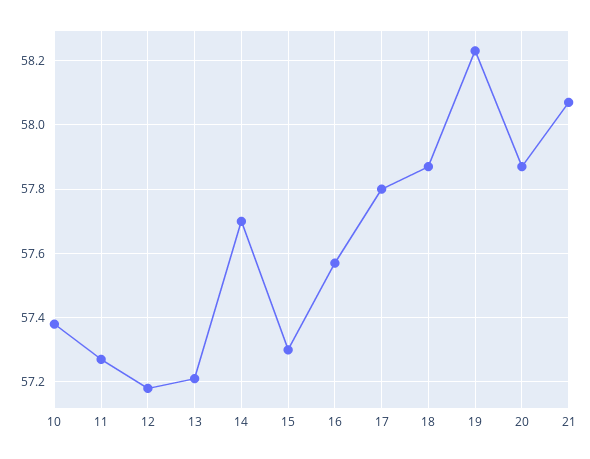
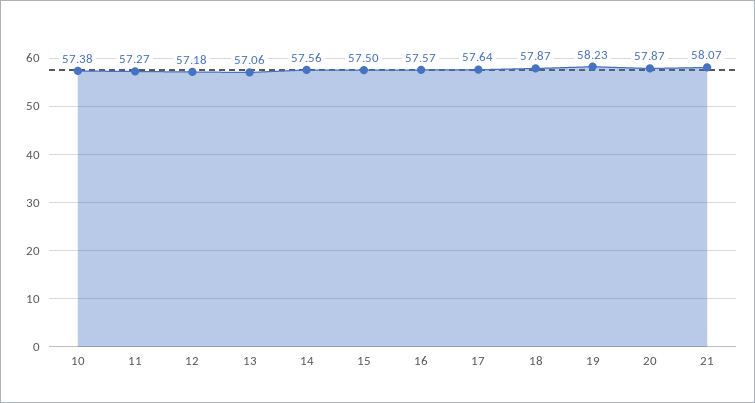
  {
    "10": 57.38,
    "11": 57.27,
    "12": 57.18,
-   "13": 57.2,
+   "13": 57.06,
-   "14": 57.7,
+   "14": 57.56,
-   "15": 57.3,
+   "15": 57.5,
    "16": 57.57,
-   "17": 57.8,
+   "17": 57.64,
    "18": 57.87,
    "19": 58.23,
    "20": 57.87,
    "21": 58.07
  }

